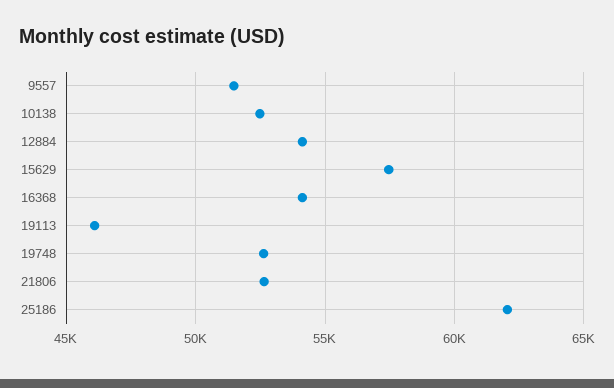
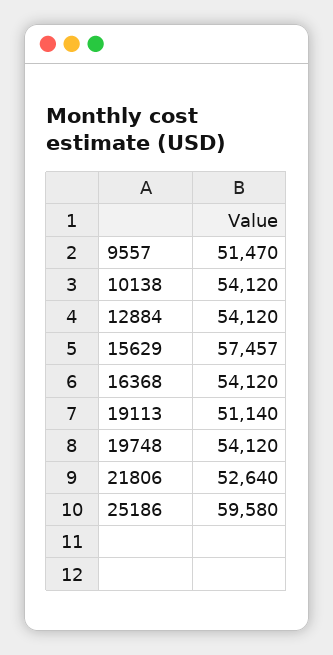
  {
    "9557": 51470,
-   "10138": 52500,
+   "10138": 54120,
    "12884": 54120,
    "15629": 57457,
    "16368": 54120,
-   "19113": 46000,
+   "19113": 51140,
-   "19748": 52500,
+   "19748": 54120,
    "21806": 52640,
-   "25186": 62000
+   "25186": 59580
  }

